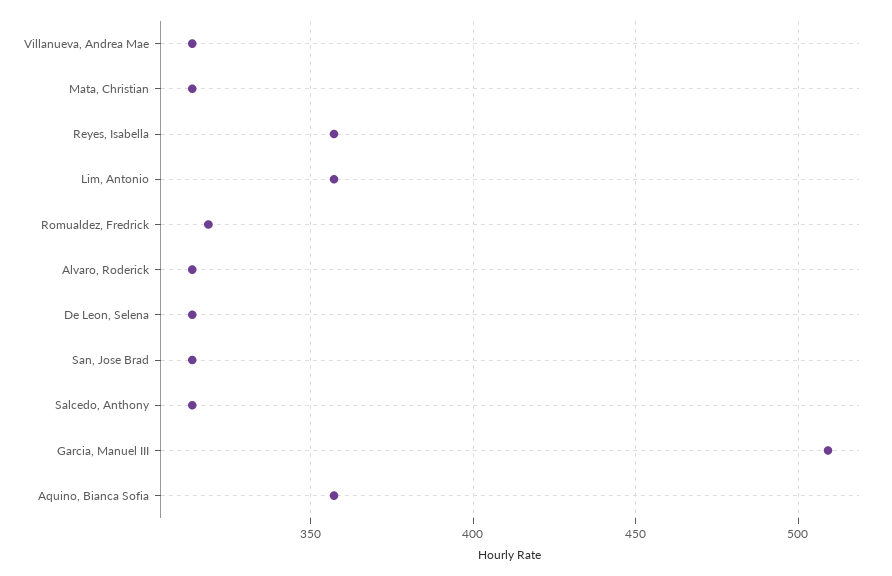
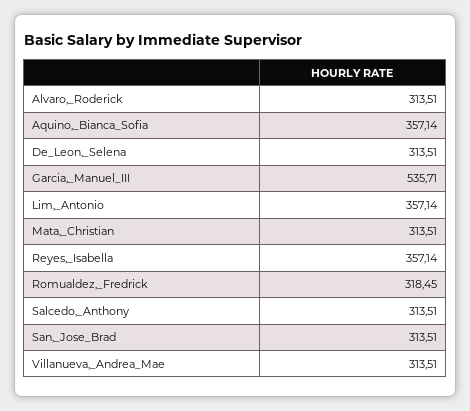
  {
    "Villanueva, Andrea Mae": 313.51,
    "Mata, Christian": 313.51,
    "Reyes, Isabella": 357.14,
    "Lim, Antonio": 357.14,
    "Romualdez, Fredrick": 318.45,
    "Alvaro, Roderick": 313.51,
    "De Leon, Selena": 313.51,
    "San, Jose Brad": 313.51,
    "Salcedo, Anthony": 313.51,
-   "Garcia, Manuel III": 510,
+   "Garcia, Manuel III": 535.71,
    "Aquino, Bianca Sofia": 357.14
  }

